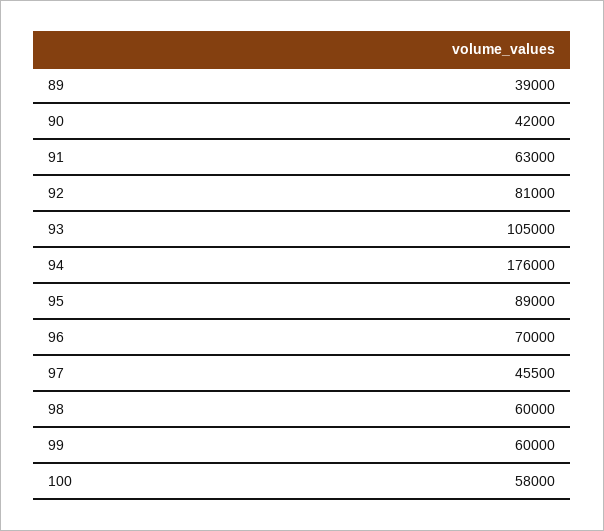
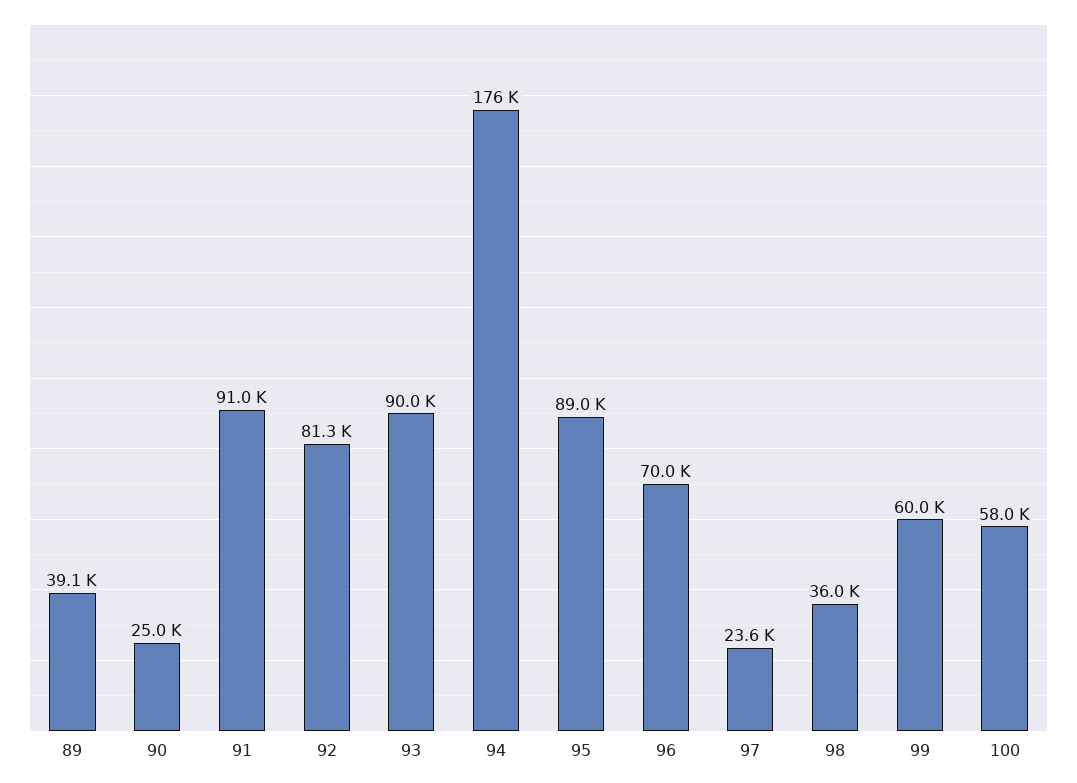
  {
-   "89": 39000,
+   "89": 39100,
-   "90": 42000,
+   "90": 25000,
-   "91": 63000,
+   "91": 91000,
-   "92": 81000,
+   "92": 81300,
-   "93": 105000,
+   "93": 90000,
    "94": 176000,
    "95": 89000,
    "96": 70000,
-   "97": 45500,
+   "97": 23600,
-   "98": 60000,
+   "98": 36000,
    "99": 60000,
    "100": 58000
  }

